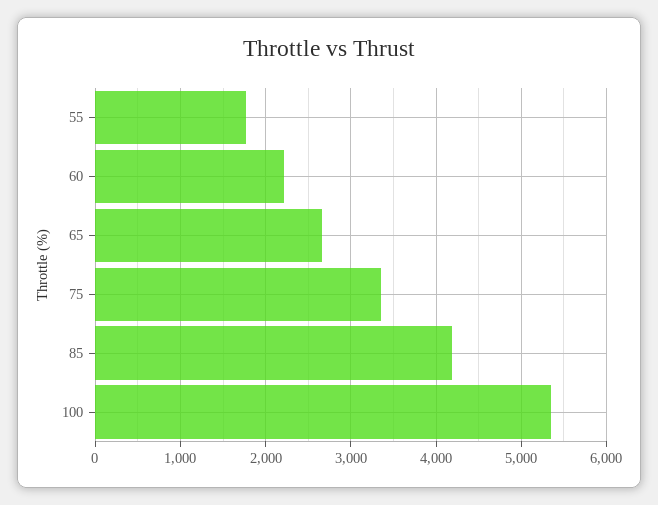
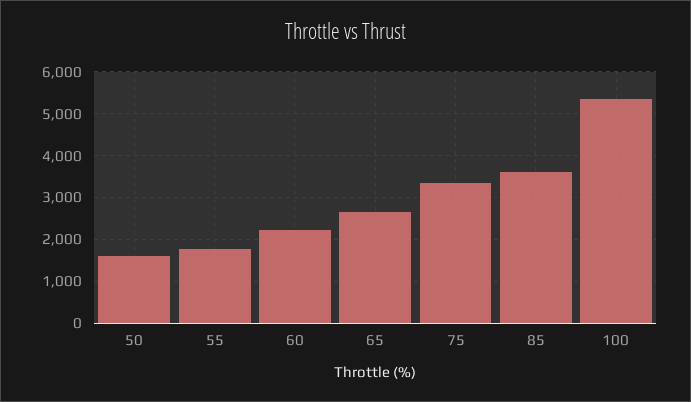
  {
    "55": 1800,
    "60": 2200,
    "65": 2700,
    "75": 3400,
-   "85": 4200,
+   "85": 3600,
-   "100": 5300
+   "100": 5300,
+   "50": 1600
  }

